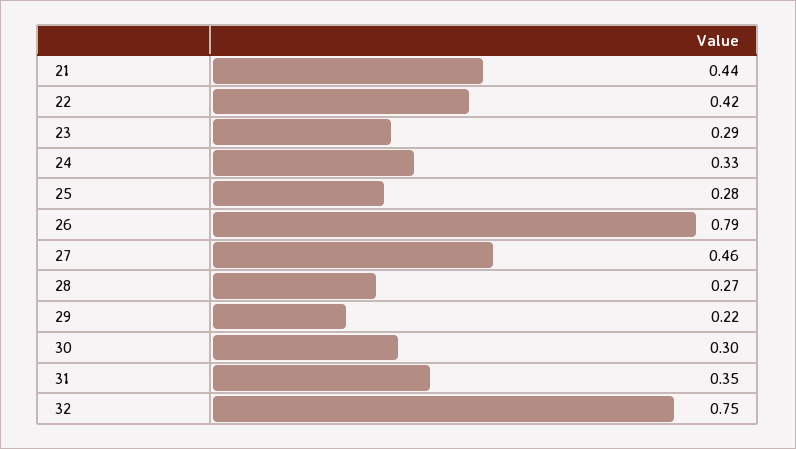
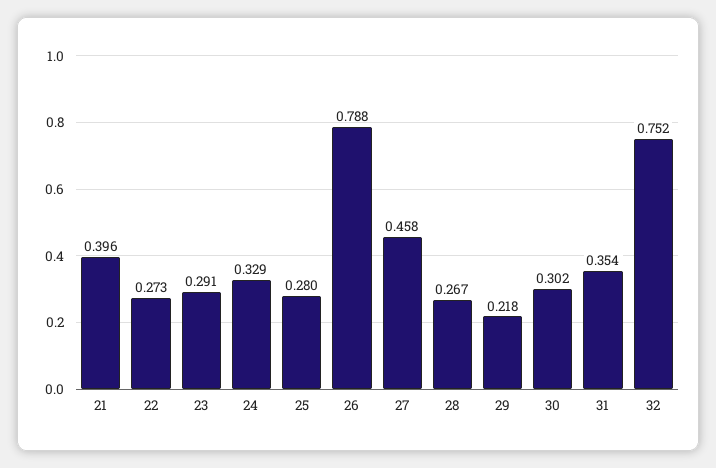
  {
-   "21": 0.44,
+   "21": 0.396,
-   "22": 0.42,
+   "22": 0.273,
    "23": 0.291,
    "24": 0.329,
    "25": 0.28,
    "26": 0.788,
    "27": 0.458,
    "28": 0.267,
    "29": 0.218,
    "30": 0.302,
    "31": 0.354,
    "32": 0.752
  }

